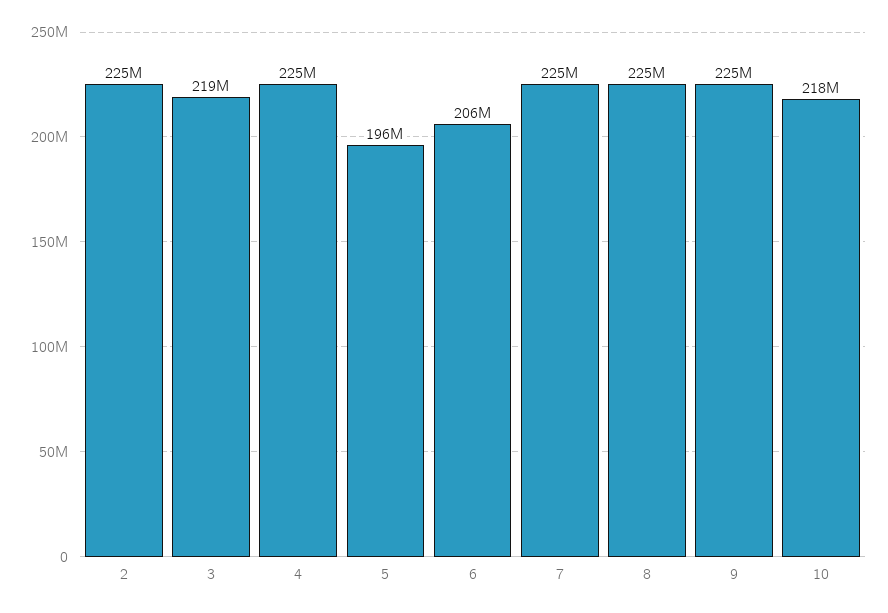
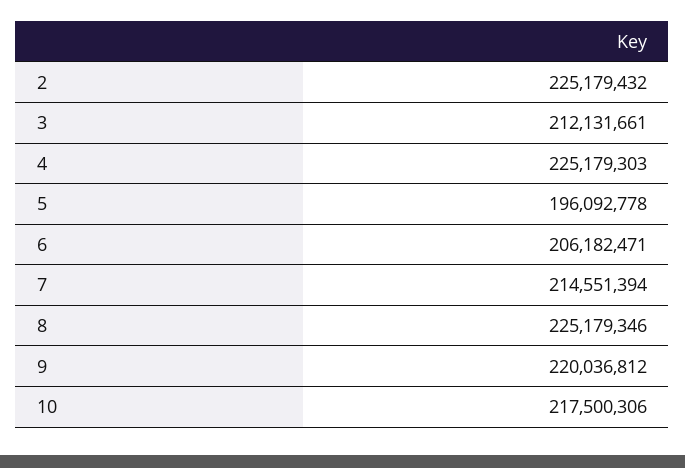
  {
    "2": 225179432,
-   "3": 219000000,
+   "3": 212131661,
    "4": 225179303,
    "5": 196092778,
    "6": 206182471,
-   "7": 225000000,
+   "7": 214551394,
    "8": 225179346,
-   "9": 225000000,
+   "9": 220036812,
    "10": 217500306
  }

